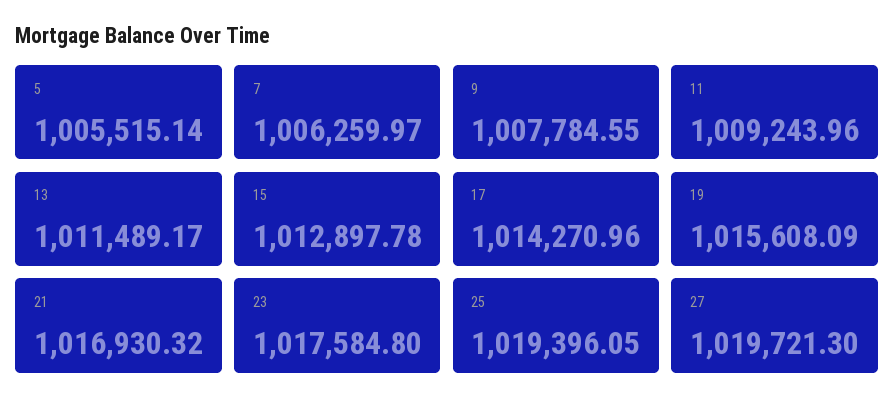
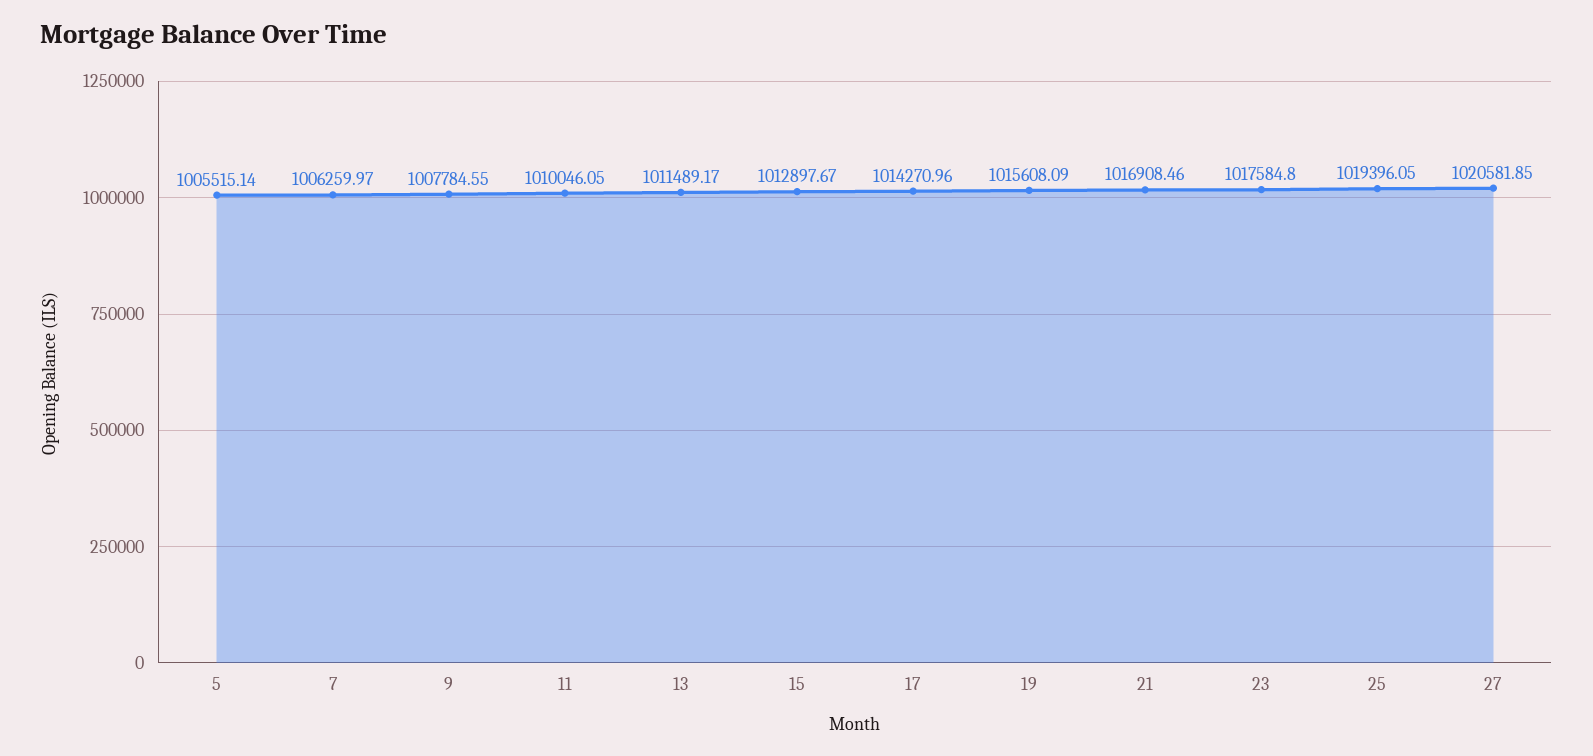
  {
    "5": 1005515.14,
    "7": 1006259.97,
    "9": 1007784.55,
-   "11": 1009243.96,
+   "11": 1010046.05,
    "13": 1011489.17,
-   "15": 1012897.78,
+   "15": 1012897.67,
    "17": 1014270.96,
    "19": 1015608.09,
-   "21": 1016930.32,
+   "21": 1016908.46,
    "23": 1017584.8,
    "25": 1019396.05,
-   "27": 1019721.3
+   "27": 1020581.85
  }

